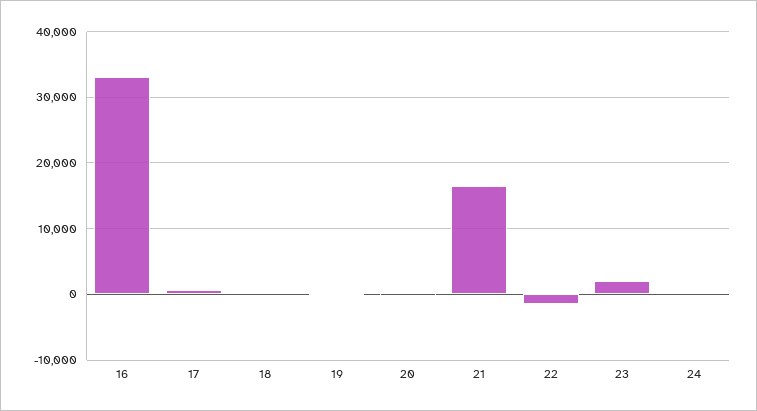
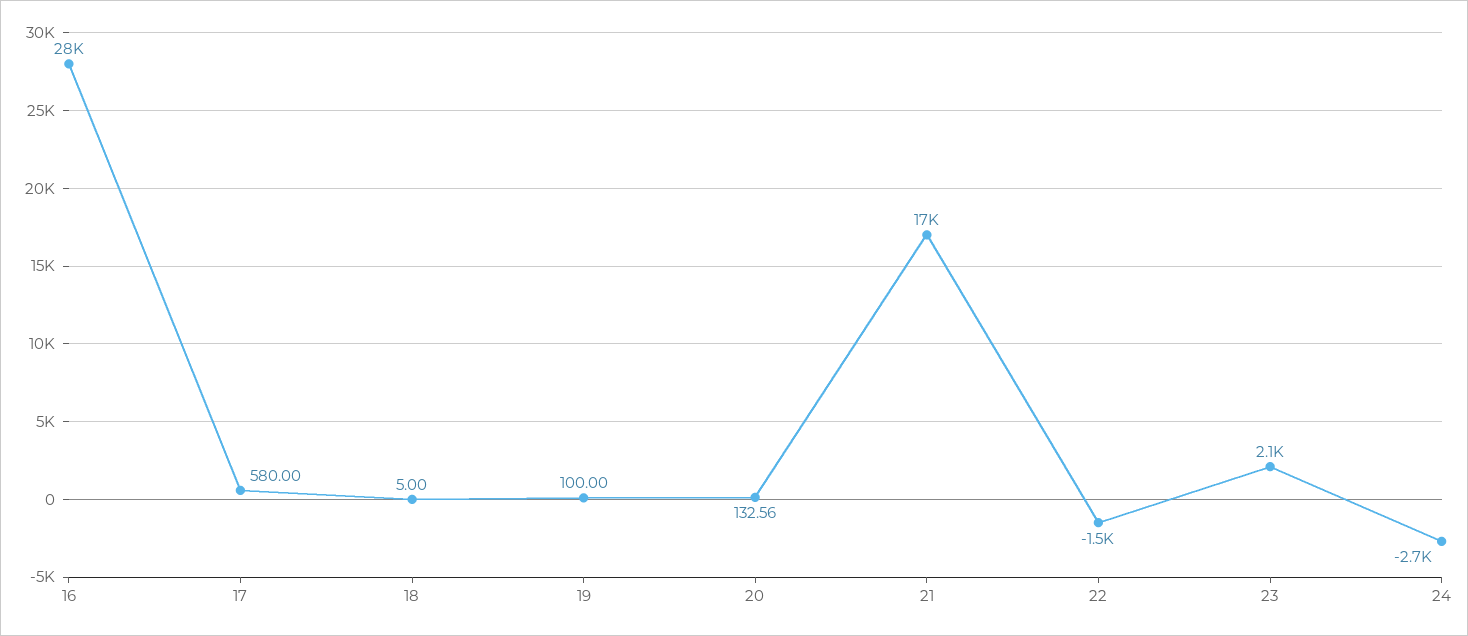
  {
-   "16": 33000,
+   "16": 28000,
    "17": 580,
    "18": 5,
    "19": 100,
    "20": 132.56,
    "21": 17000,
    "22": -1500,
    "23": 2100,
-   "24": 0
+   "24": -2700
  }

